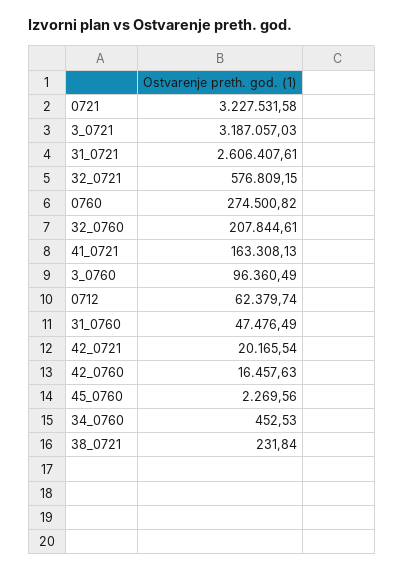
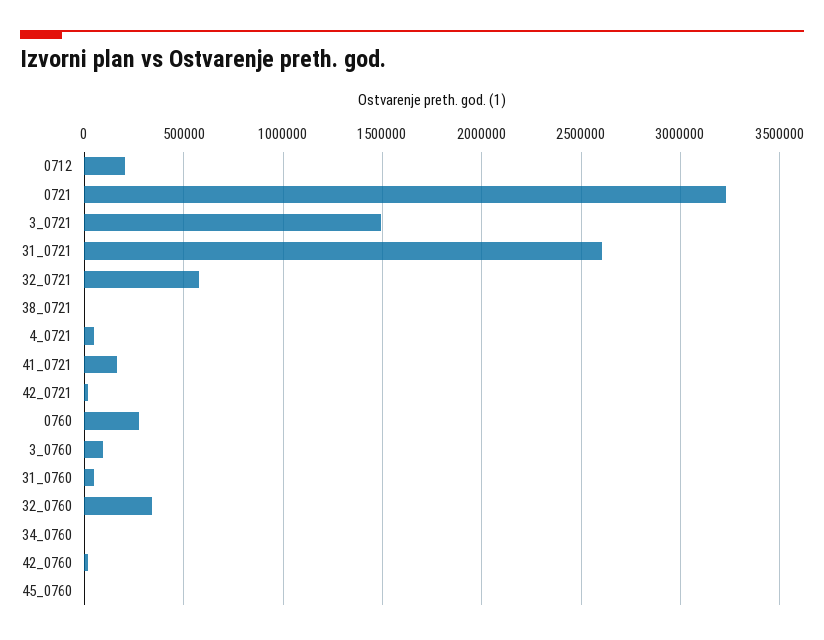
  {
    "0721": 3227531.58,
-   "3_0721": 3187057.03,
+   "3_0721": 1500000,
    "31_0721": 2606407.61,
    "32_0721": 576809.15,
    "0760": 274500.82,
-   "32_0760": 207844.61,
+   "32_0760": 350000,
    "41_0721": 163308.13,
    "3_0760": 96360.49,
-   "0712": 62379.74,
+   "0712": 200000,
    "31_0760": 47476.49,
    "42_0721": 20165.54,
    "42_0760": 16457.63,
    "45_0760": 2269.56,
    "34_0760": 452.53,
-   "38_0721": 231.84
+   "38_0721": 231.84,
+   "4_0721": 50000
  }

